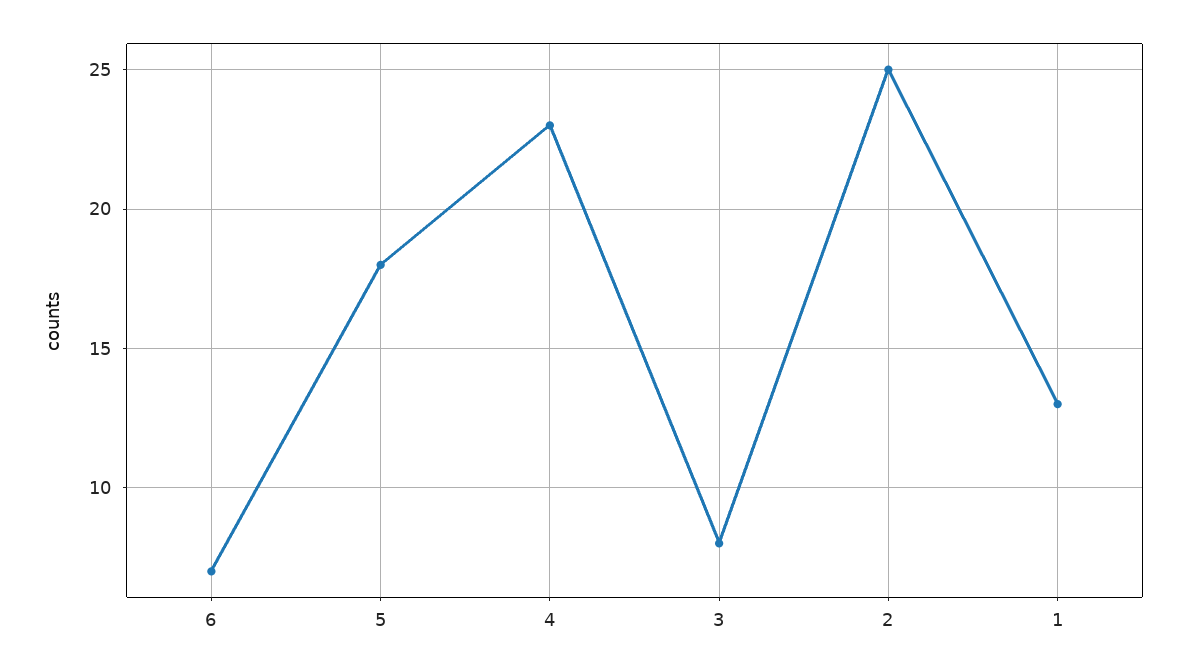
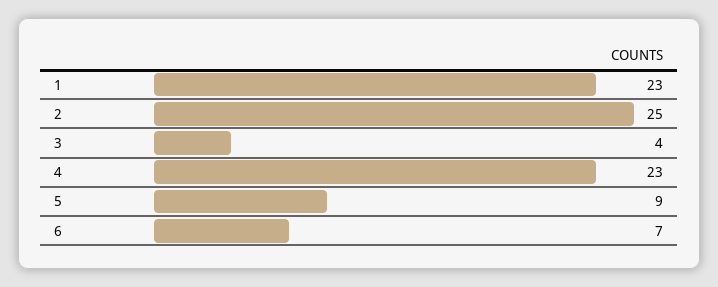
  {
    "6": 7,
-   "5": 18,
+   "5": 9,
    "4": 23,
-   "3": 8,
+   "3": 4,
    "2": 25,
-   "1": 13
+   "1": 23
  }

